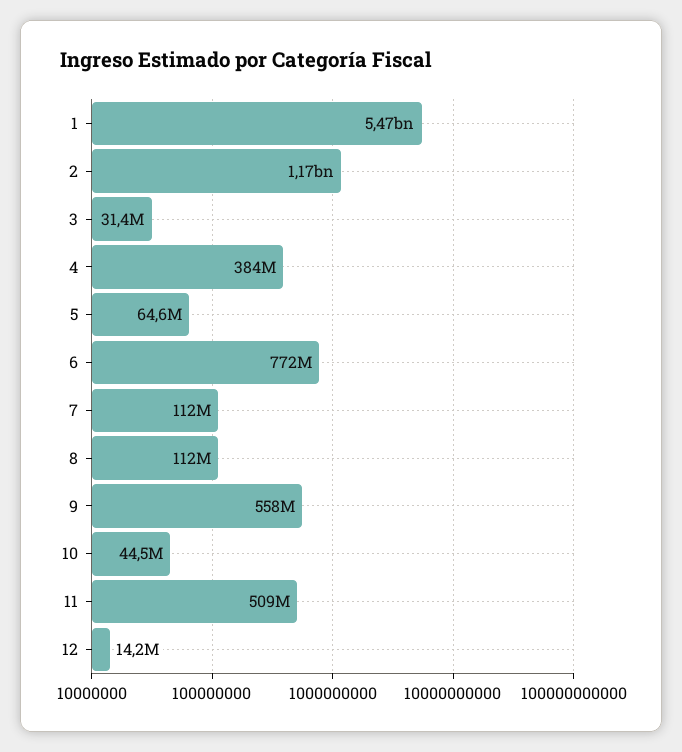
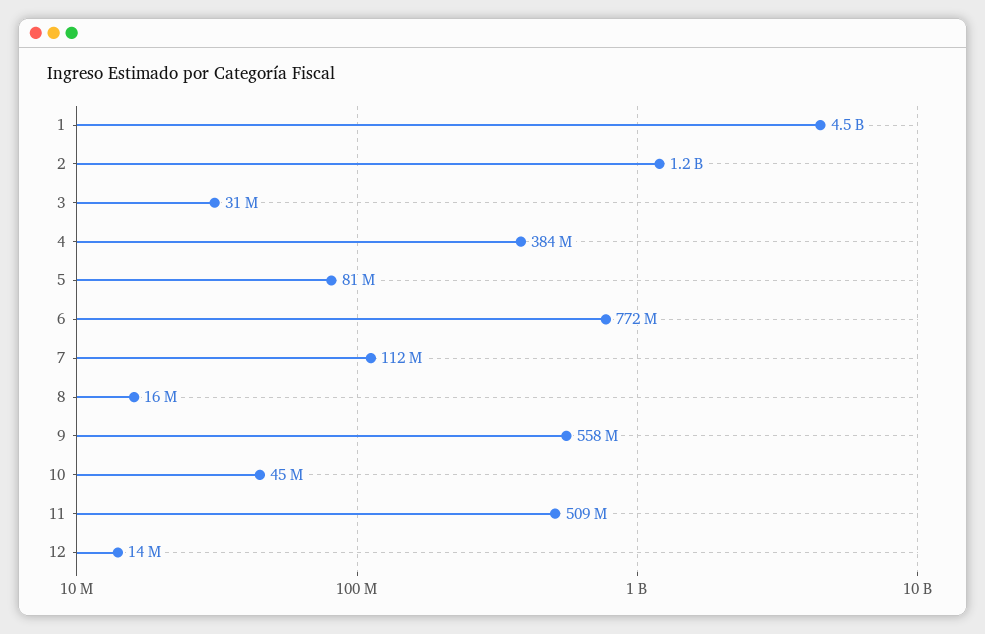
  {
-   "1": 5470000000,
+   "1": 4500000000,
    "2": 1170000000,
    "3": 31400000,
    "4": 384000000,
-   "5": 64600000,
+   "5": 81000000,
    "6": 772000000,
    "7": 112000000,
-   "8": 112000000,
+   "8": 16000000,
    "9": 558000000,
    "10": 44500000,
    "11": 509000000,
    "12": 14200000
  }

